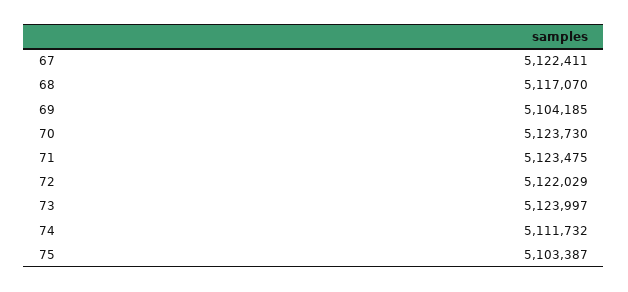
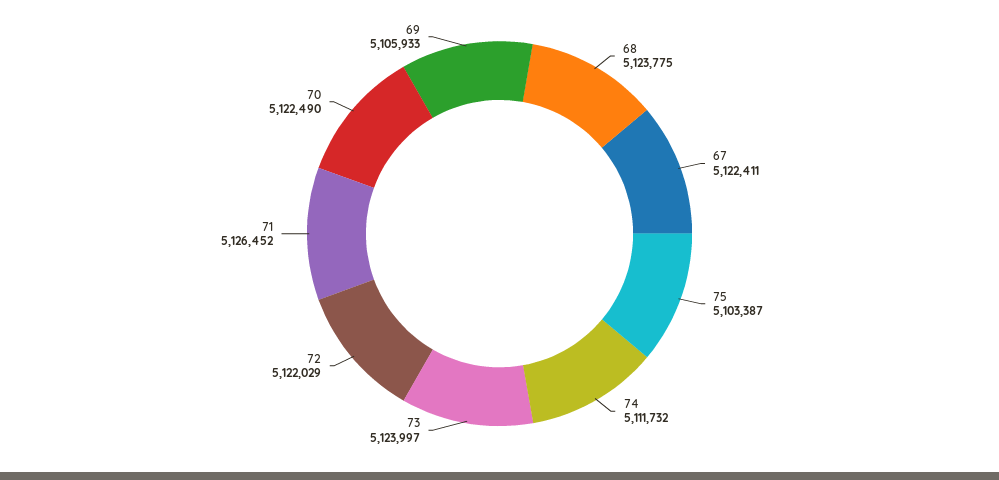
  {
    "67": 5122411,
-   "68": 5117070,
+   "68": 5123775,
-   "69": 5104185,
+   "69": 5105933,
-   "70": 5123730,
+   "70": 5122490,
-   "71": 5123475,
+   "71": 5126452,
    "72": 5122029,
    "73": 5123997,
    "74": 5111732,
    "75": 5103387
  }

